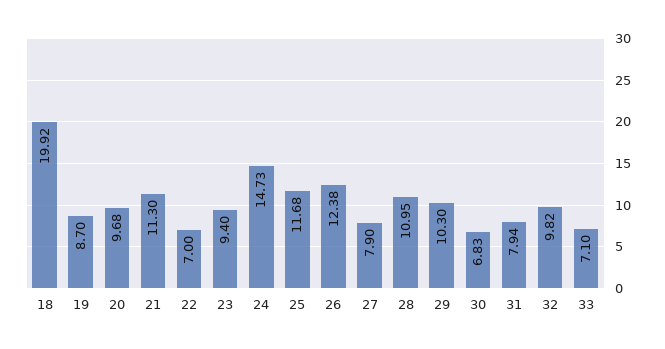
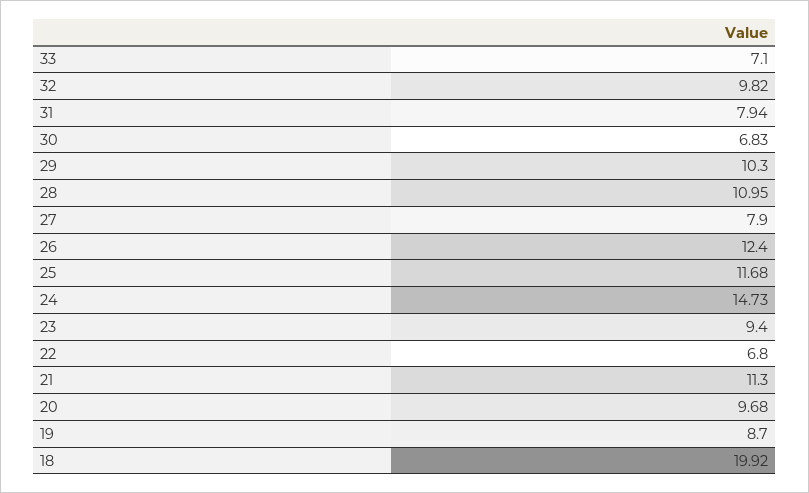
  {
    "18": 19.92,
    "19": 8.7,
    "20": 9.68,
    "21": 11.3,
-   "22": 7,
+   "22": 6.8,
    "23": 9.4,
    "24": 14.73,
    "25": 11.68,
-   "26": 12.38,
+   "26": 12.4,
    "27": 7.9,
    "28": 10.95,
    "29": 10.3,
    "30": 6.83,
    "31": 7.94,
    "32": 9.82,
    "33": 7.1
  }

